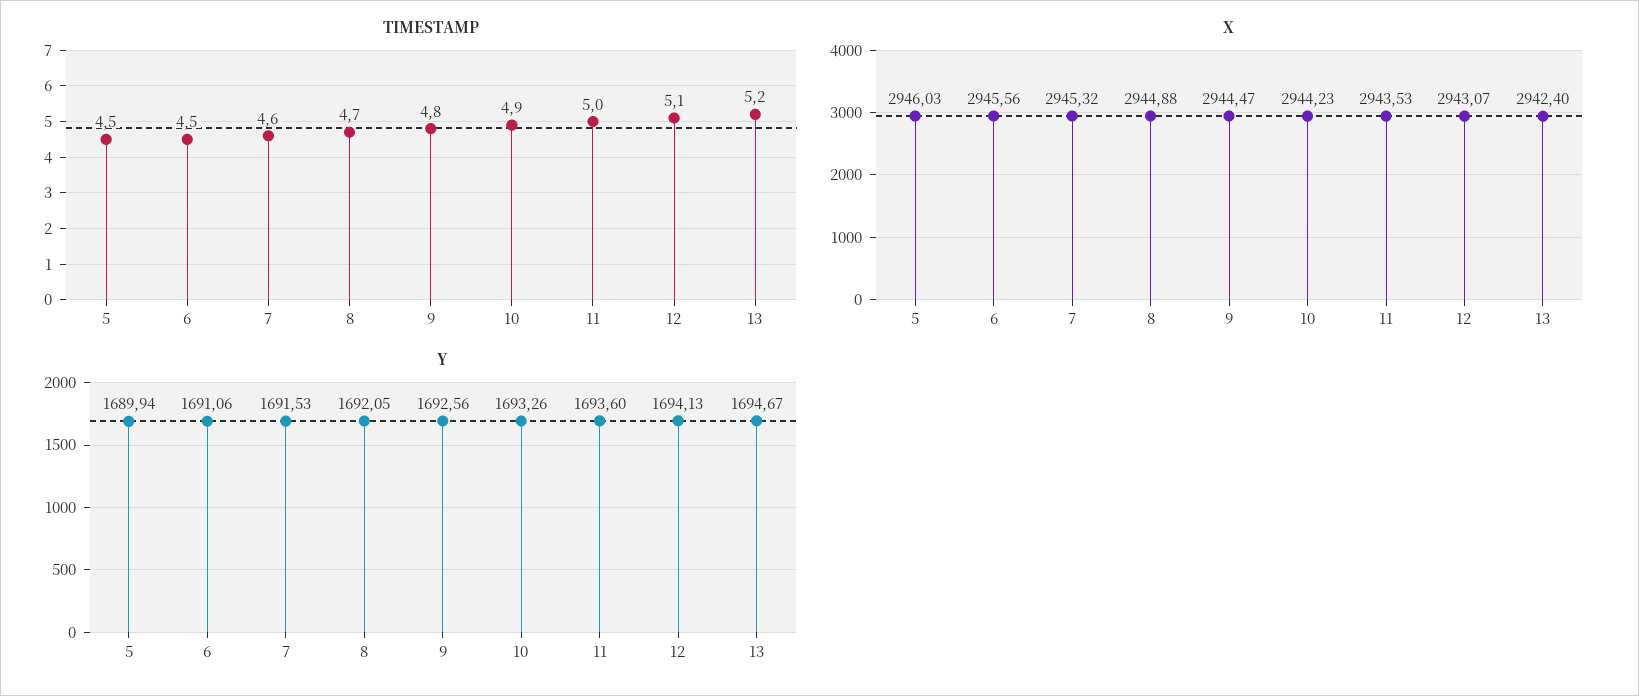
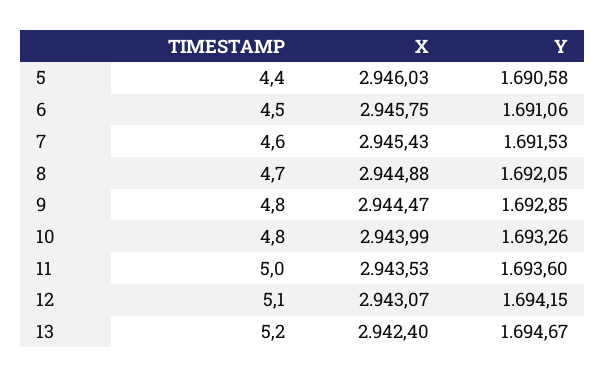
  {
    "TIMESTAMP": {
-     "5": 4.5,
+     "5": 4.4,
      "6": 4.5,
      "7": 4.6,
      "8": 4.7,
      "9": 4.8,
-     "10": 4.9,
+     "10": 4.8,
      "11": 5,
      "12": 5.1,
      "13": 5.2
    },
    "X": {
      "5": 2946.03,
-     "6": 2945.56,
+     "6": 2945.75,
-     "7": 2945.32,
+     "7": 2945.43,
      "8": 2944.88,
      "9": 2944.47,
-     "10": 2944.23,
+     "10": 2943.99,
      "11": 2943.53,
      "12": 2943.07,
      "13": 2942.4
    },
    "Y": {
-     "5": 1689.94,
+     "5": 1690.58,
      "6": 1691.06,
      "7": 1691.53,
      "8": 1692.05,
-     "9": 1692.56,
+     "9": 1692.85,
      "10": 1693.26,
      "11": 1693.6,
-     "12": 1694.13,
+     "12": 1694.15,
      "13": 1694.67
    }
  }

